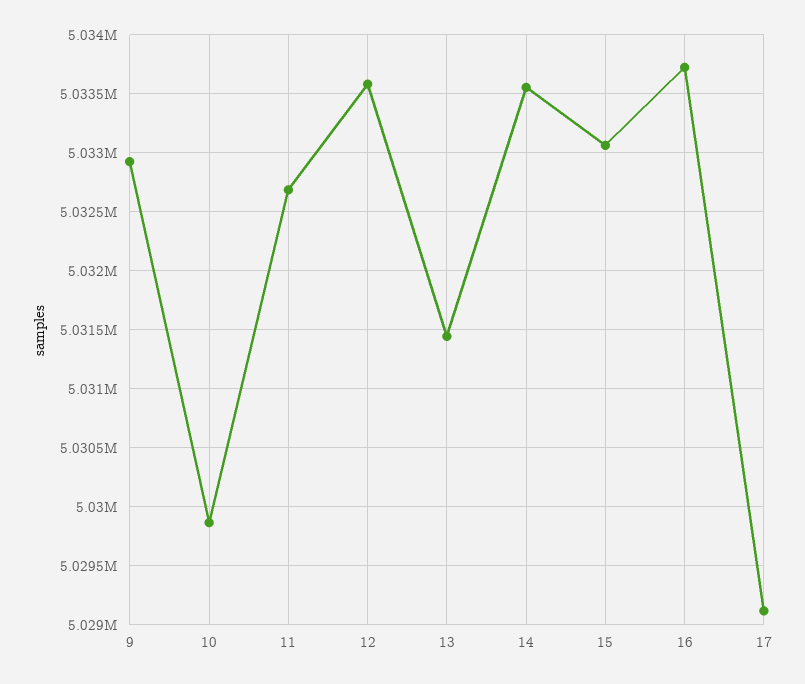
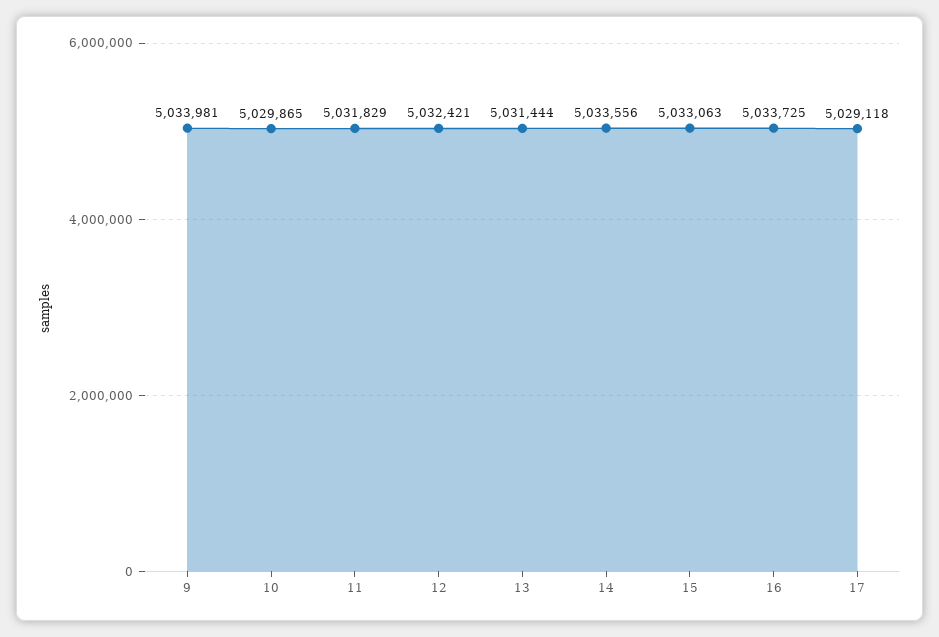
  {
-   "9": 5032900,
+   "9": 5033981,
    "10": 5029865,
-   "11": 5032700,
+   "11": 5031829,
-   "12": 5033600,
+   "12": 5032421,
    "13": 5031444,
    "14": 5033556,
    "15": 5033063,
    "16": 5033725,
    "17": 5029118
  }

